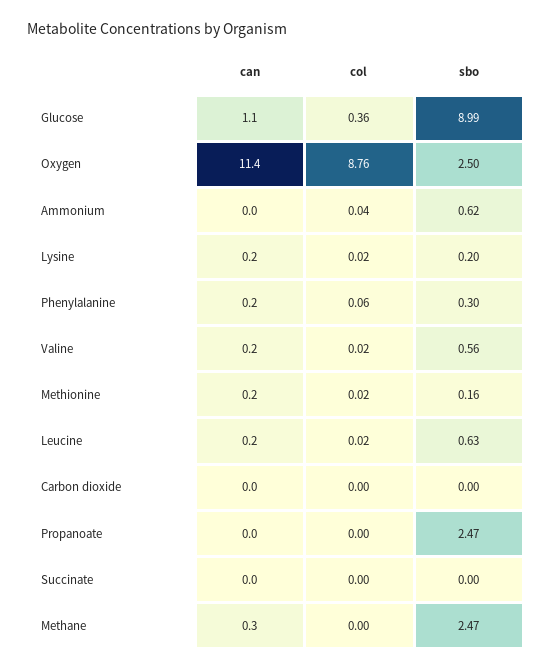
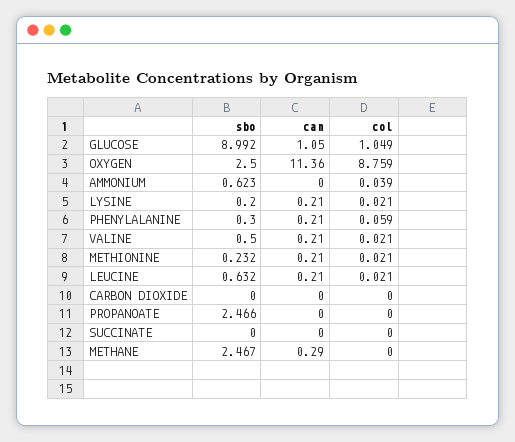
  {
    "can": {
      "Glucose": 1.05,
      "Oxygen": 11.36,
      "Ammonium": 0,
      "Lysine": 0.21,
      "Phenylalanine": 0.21,
      "Valine": 0.21,
      "Methionine": 0.21,
      "Leucine": 0.21,
      "Carbon dioxide": 0,
      "Propanoate": 0,
      "Succinate": 0,
      "Methane": 0.29
    },
    "col": {
-     "Glucose": 0.36,
+     "Glucose": 1.049,
      "Oxygen": 8.759,
      "Ammonium": 0.039,
      "Lysine": 0.021,
      "Phenylalanine": 0.059,
      "Valine": 0.021,
      "Methionine": 0.021,
      "Leucine": 0.021,
      "Carbon dioxide": 0,
      "Propanoate": 0,
      "Succinate": 0,
      "Methane": 0
    },
    "sbo": {
      "Glucose": 8.992,
      "Oxygen": 2.5,
      "Ammonium": 0.623,
      "Lysine": 0.2,
      "Phenylalanine": 0.3,
-     "Valine": 0.56,
+     "Valine": 0.5,
-     "Methionine": 0.16,
+     "Methionine": 0.232,
      "Leucine": 0.632,
      "Carbon dioxide": 0,
      "Propanoate": 2.466,
      "Succinate": 0,
      "Methane": 2.467
    }
  }

